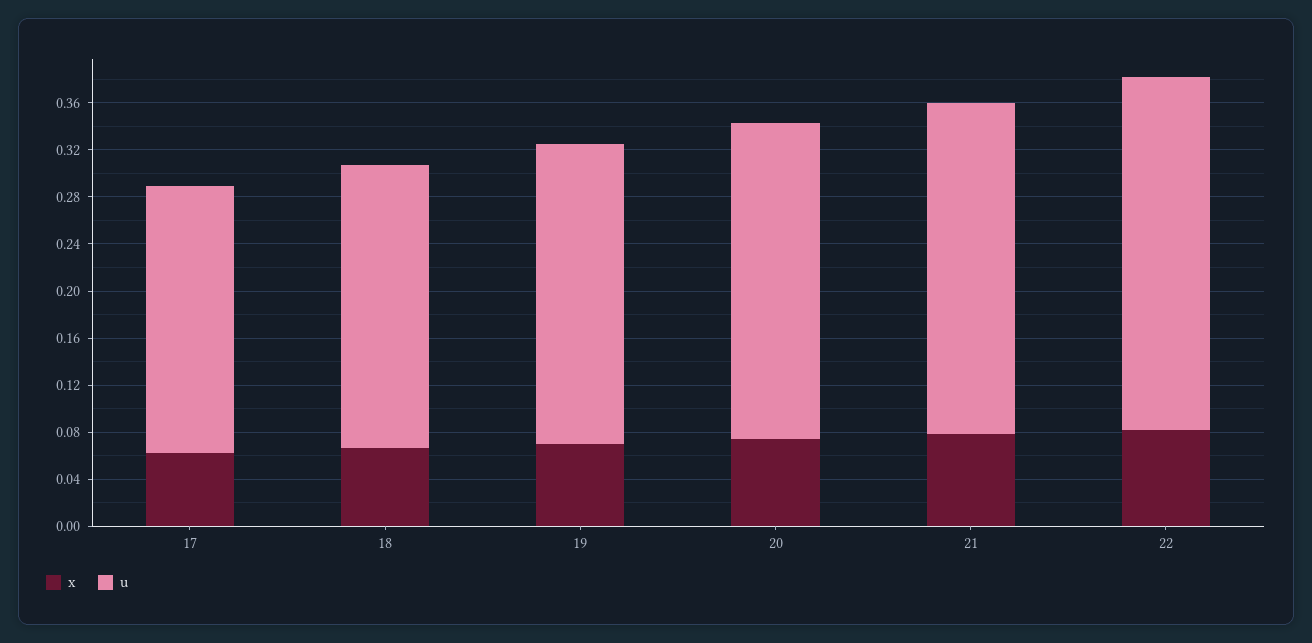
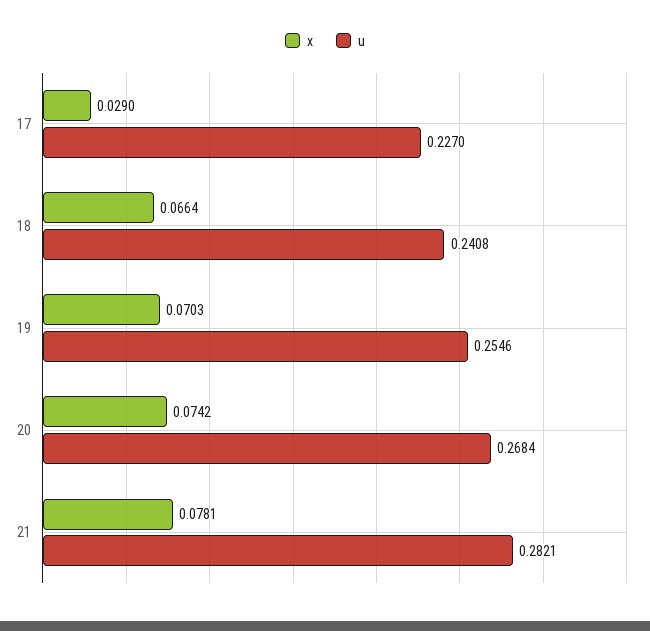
  {
    "x": {
-     "17": 0.06,
+     "17": 0.029,
      "18": 0.0664,
      "19": 0.0703,
      "20": 0.0742,
-     "21": 0.0781,
+     "21": 0.0781
-     "22": 0.08
    },
    "u": {
      "17": 0.227,
      "18": 0.2408,
      "19": 0.2546,
      "20": 0.2684,
-     "21": 0.2821,
+     "21": 0.2821
-     "22": 0.3
    }
  }

